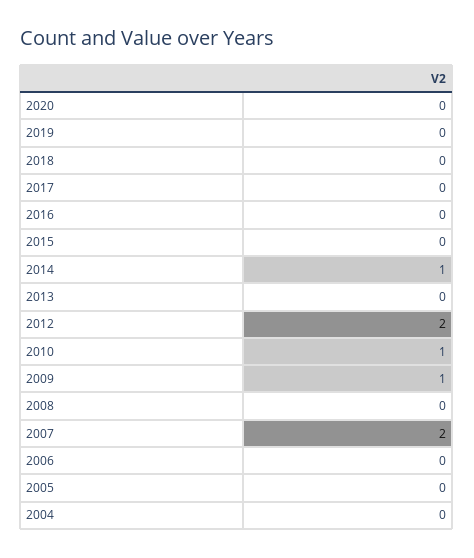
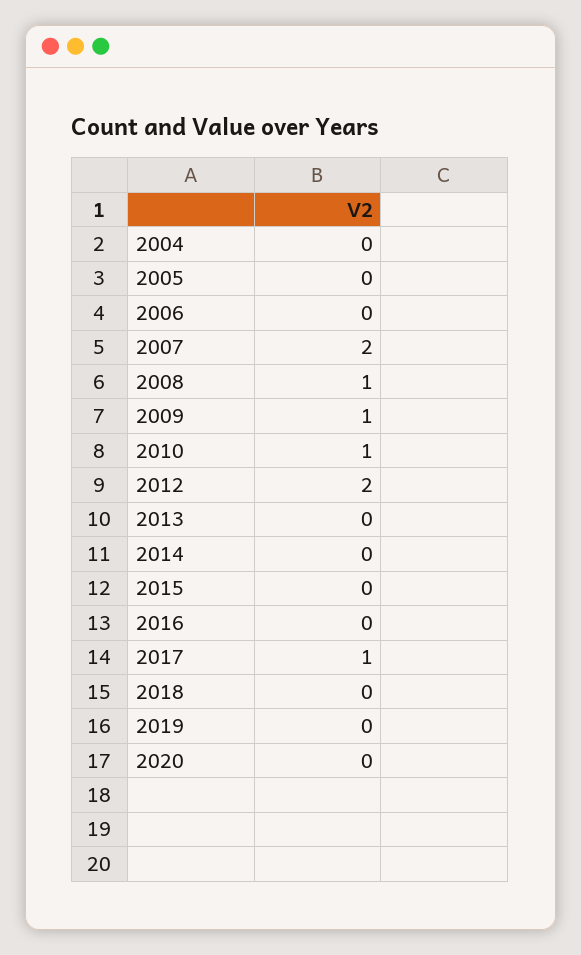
  {
    "2020": 0,
    "2019": 0,
    "2018": 0,
-   "2017": 0,
+   "2017": 1,
    "2016": 0,
    "2015": 0,
-   "2014": 1,
+   "2014": 0,
    "2013": 0,
    "2012": 2,
    "2010": 1,
    "2009": 1,
-   "2008": 0,
+   "2008": 1,
    "2007": 2,
    "2006": 0,
    "2005": 0,
    "2004": 0
  }

